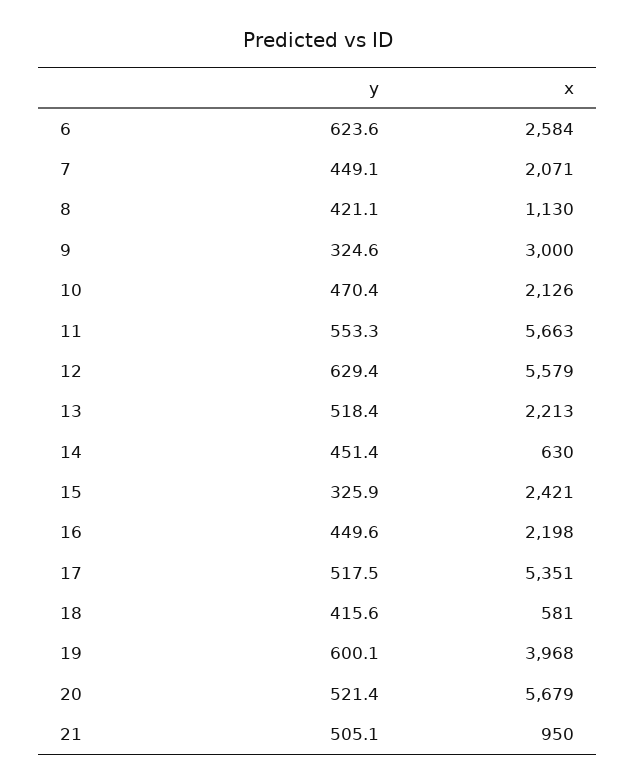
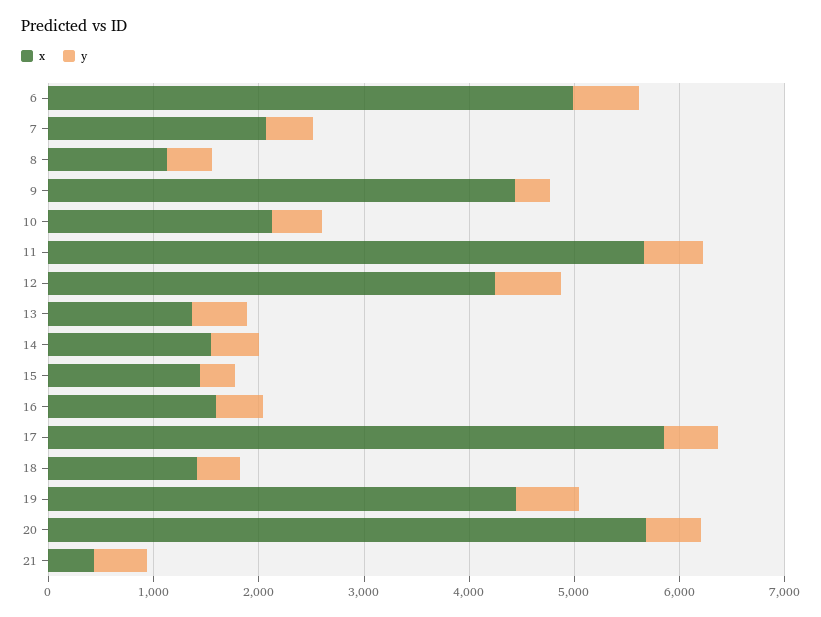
  {
    "y": {
      "6": 623.6,
      "7": 449.1,
      "8": 421.1,
      "9": 324.6,
      "10": 470.4,
      "11": 553.3,
      "12": 629.4,
      "13": 518.4,
      "14": 451.4,
      "15": 325.9,
      "16": 449.6,
      "17": 517.5,
      "18": 415.6,
      "19": 600.1,
      "20": 521.4,
      "21": 505.1
    },
    "x": {
-     "6": 2584,
+     "6": 5000,
      "7": 2071,
      "8": 1130,
-     "9": 3000,
+     "9": 4400,
      "10": 2126,
      "11": 5663,
-     "12": 5579,
+     "12": 4200,
-     "13": 2213,
+     "13": 1400,
-     "14": 630,
+     "14": 1600,
-     "15": 2421,
+     "15": 1400,
-     "16": 2198,
+     "16": 1600,
-     "17": 5351,
+     "17": 5800,
-     "18": 581,
+     "18": 1400,
-     "19": 3968,
+     "19": 4400,
      "20": 5679,
-     "21": 950
+     "21": 400
    }
  }

